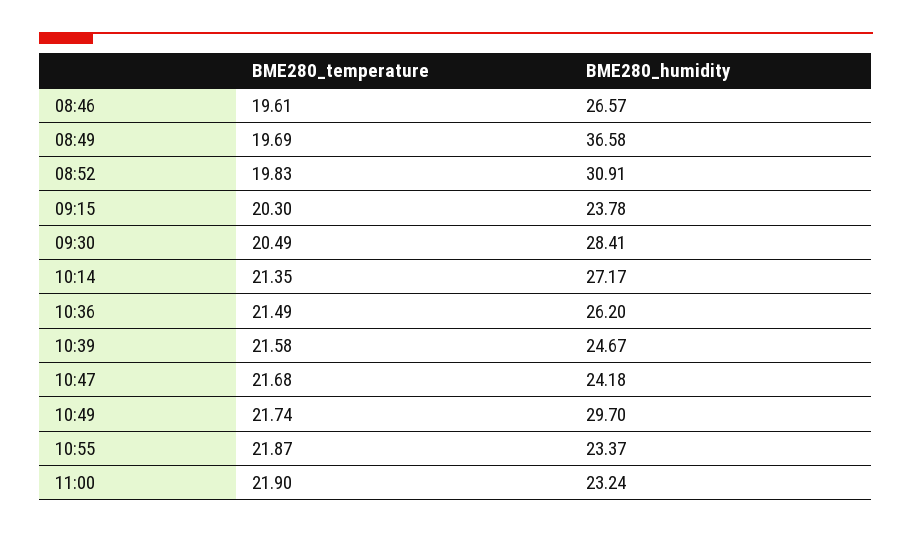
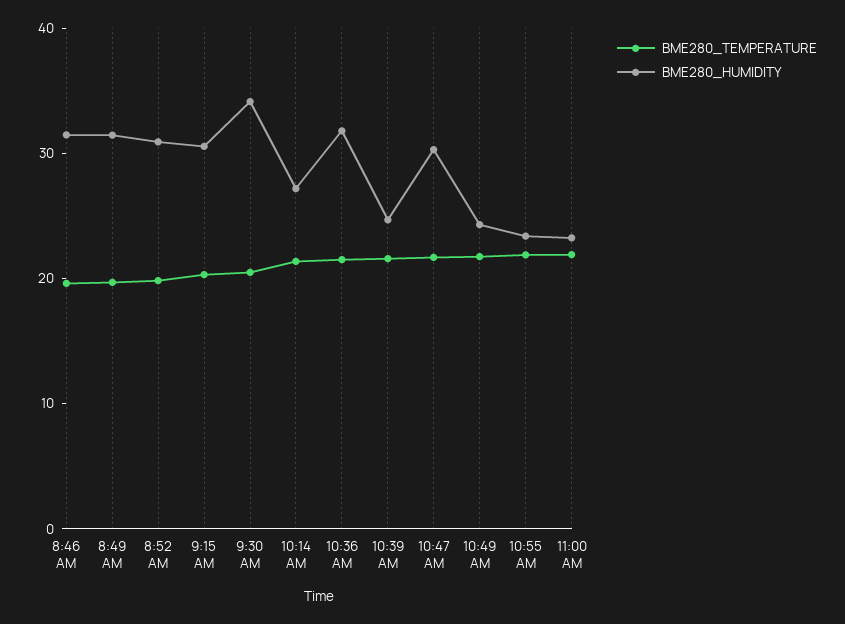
  {
    "BME280_temperature": {
      "08:46": 19.61,
      "08:49": 19.69,
      "08:52": 19.83,
      "09:15": 20.3,
      "09:30": 20.49,
      "10:14": 21.35,
      "10:36": 21.49,
      "10:39": 21.58,
      "10:47": 21.68,
      "10:49": 21.74,
      "10:55": 21.87,
      "11:00": 21.9
    },
    "BME280_humidity": {
-     "08:46": 26.57,
+     "08:46": 32,
-     "08:49": 36.58,
+     "08:49": 32,
      "08:52": 30.91,
-     "09:15": 23.78,
+     "09:15": 30,
-     "09:30": 28.41,
+     "09:30": 34,
      "10:14": 27.17,
-     "10:36": 26.2,
+     "10:36": 32,
      "10:39": 24.67,
-     "10:47": 24.18,
+     "10:47": 30,
-     "10:49": 29.7,
+     "10:49": 24,
      "10:55": 23.37,
      "11:00": 23.24
    }
  }

